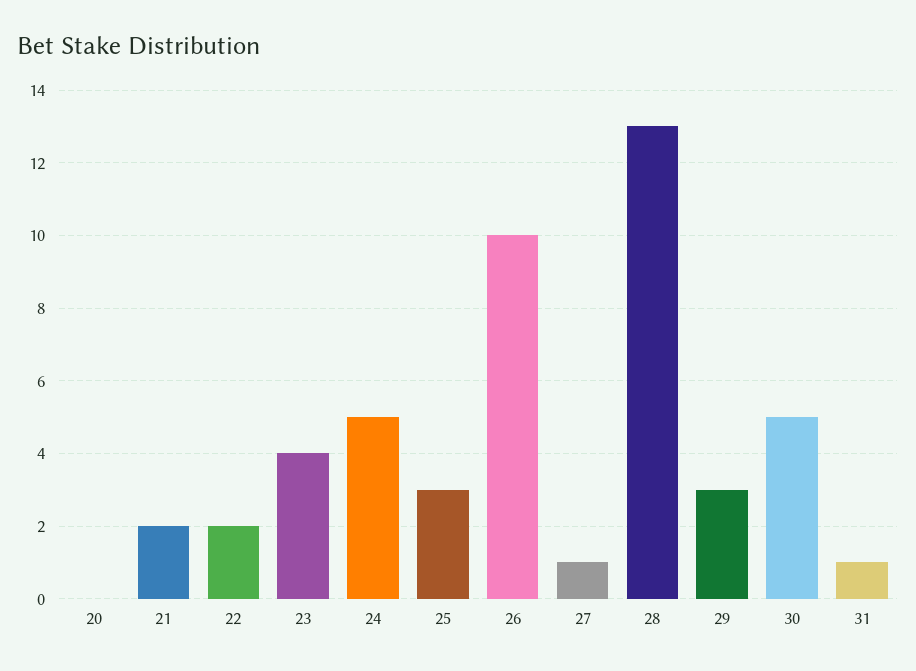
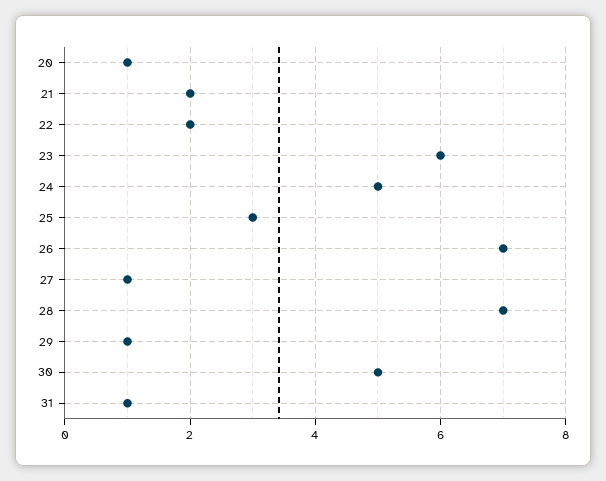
  {
-   "20": 0,
+   "20": 1,
    "21": 2,
    "22": 2,
-   "23": 4,
+   "23": 6,
    "24": 5,
    "25": 3,
-   "26": 10,
+   "26": 7,
    "27": 1,
-   "28": 13,
+   "28": 7,
-   "29": 3,
+   "29": 1,
    "30": 5,
    "31": 1
  }

